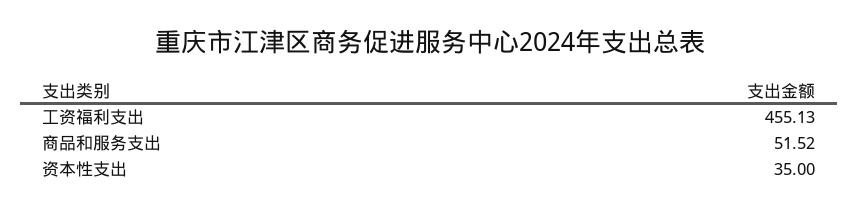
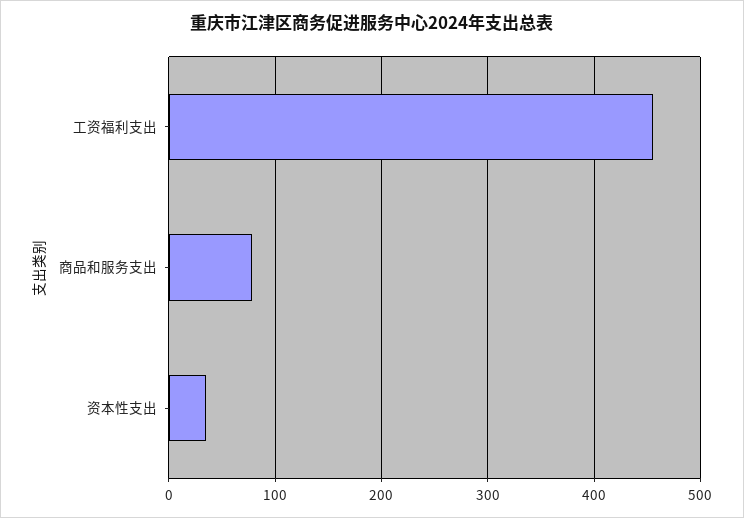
  {
    "工资福利支出": 455.13,
-   "商品和服务支出": 51.52,
+   "商品和服务支出": 80,
    "资本性支出": 35
  }

